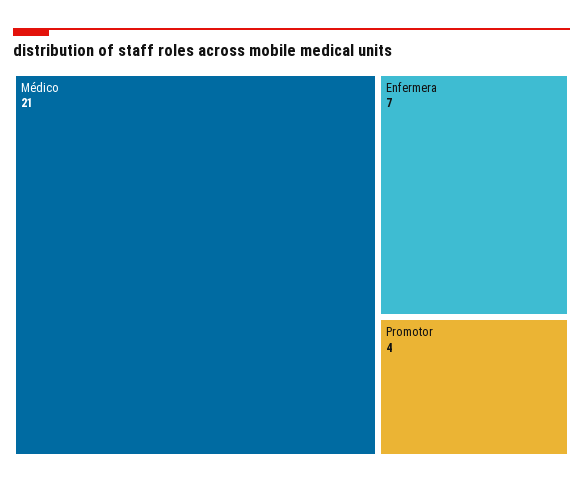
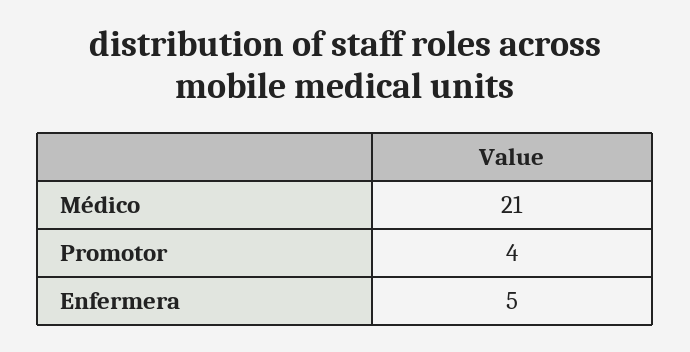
  {
    "Médico": 21,
-   "Enfermera": 7,
+   "Enfermera": 5,
    "Promotor": 4
  }

